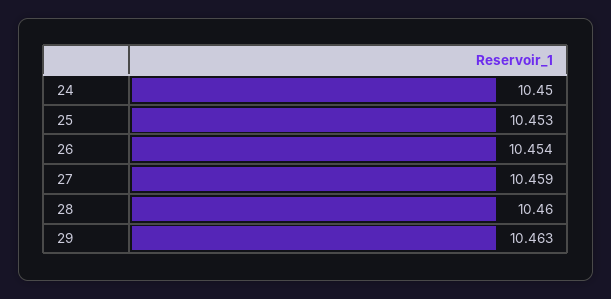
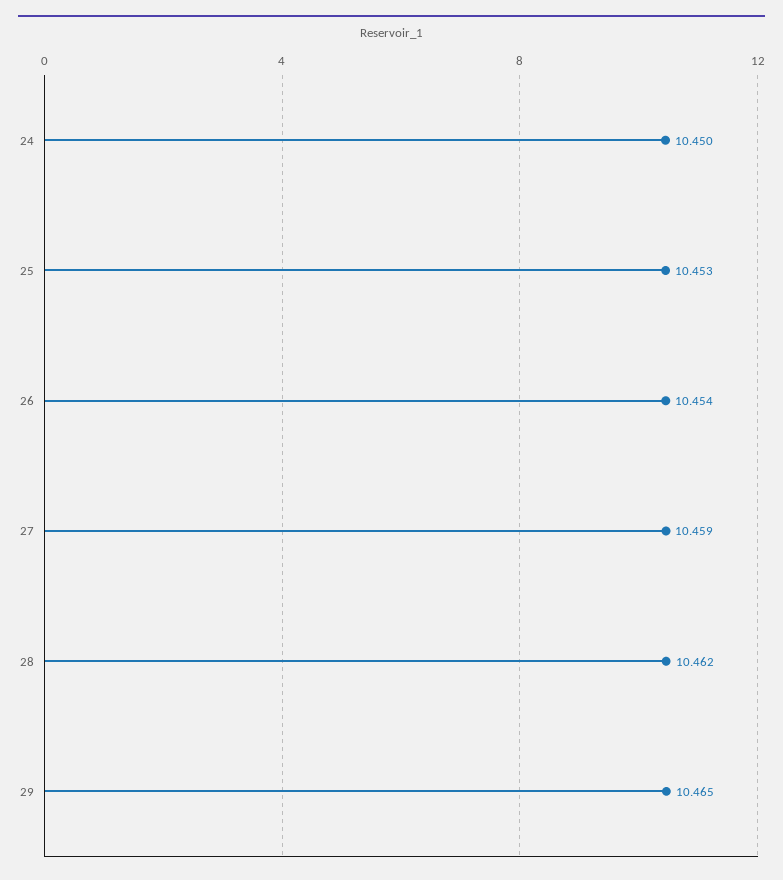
  {
    "24": 10.45,
    "25": 10.453,
    "26": 10.454,
    "27": 10.459,
-   "28": 10.46,
+   "28": 10.462,
-   "29": 10.463
+   "29": 10.465
  }

